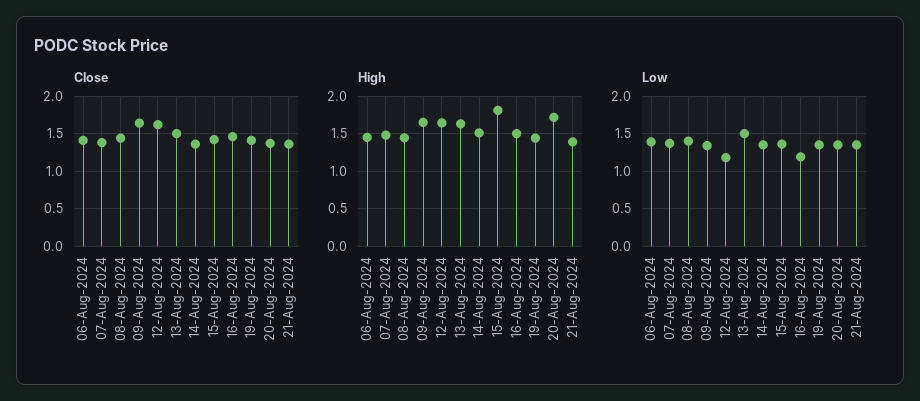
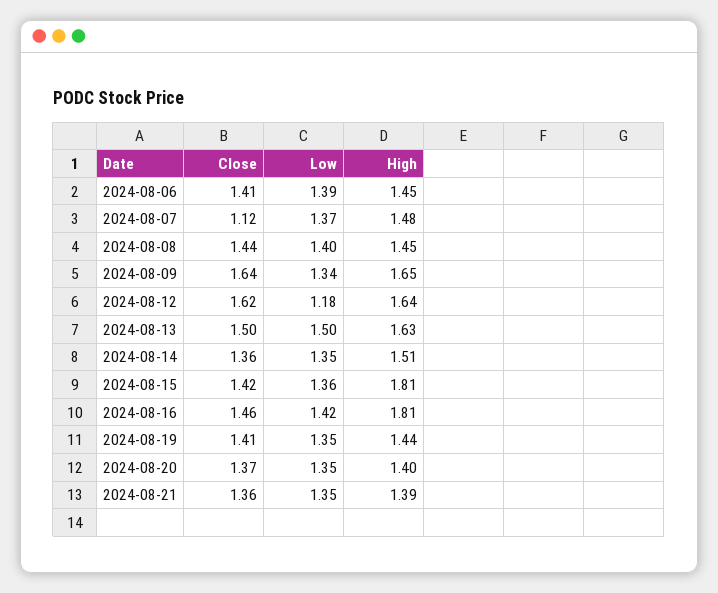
  {
    "Close": {
      "06-Aug-2024": 1.41,
-     "07-Aug-2024": 1.4,
+     "07-Aug-2024": 1.12,
      "08-Aug-2024": 1.44,
      "09-Aug-2024": 1.64,
      "12-Aug-2024": 1.62,
      "13-Aug-2024": 1.5,
      "14-Aug-2024": 1.36,
      "15-Aug-2024": 1.42,
      "16-Aug-2024": 1.46,
      "19-Aug-2024": 1.41,
      "20-Aug-2024": 1.37,
      "21-Aug-2024": 1.36
    },
    "High": {
      "06-Aug-2024": 1.45,
      "07-Aug-2024": 1.48,
      "08-Aug-2024": 1.45,
      "09-Aug-2024": 1.65,
      "12-Aug-2024": 1.64,
      "13-Aug-2024": 1.63,
      "14-Aug-2024": 1.51,
      "15-Aug-2024": 1.81,
-     "16-Aug-2024": 1.5,
+     "16-Aug-2024": 1.81,
      "19-Aug-2024": 1.44,
-     "20-Aug-2024": 1.7,
+     "20-Aug-2024": 1.4,
      "21-Aug-2024": 1.39
    },
    "Low": {
      "06-Aug-2024": 1.39,
      "07-Aug-2024": 1.37,
      "08-Aug-2024": 1.4,
      "09-Aug-2024": 1.34,
      "12-Aug-2024": 1.18,
      "13-Aug-2024": 1.5,
      "14-Aug-2024": 1.35,
      "15-Aug-2024": 1.36,
-     "16-Aug-2024": 1.2,
+     "16-Aug-2024": 1.42,
      "19-Aug-2024": 1.35,
      "20-Aug-2024": 1.35,
      "21-Aug-2024": 1.35
    }
  }

